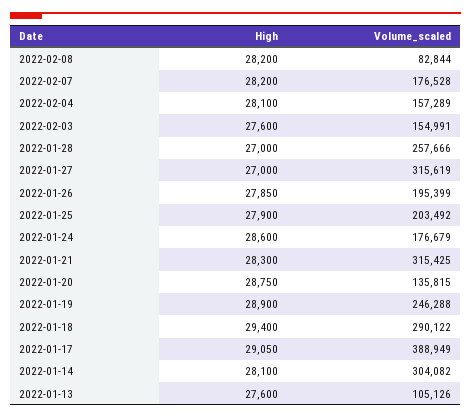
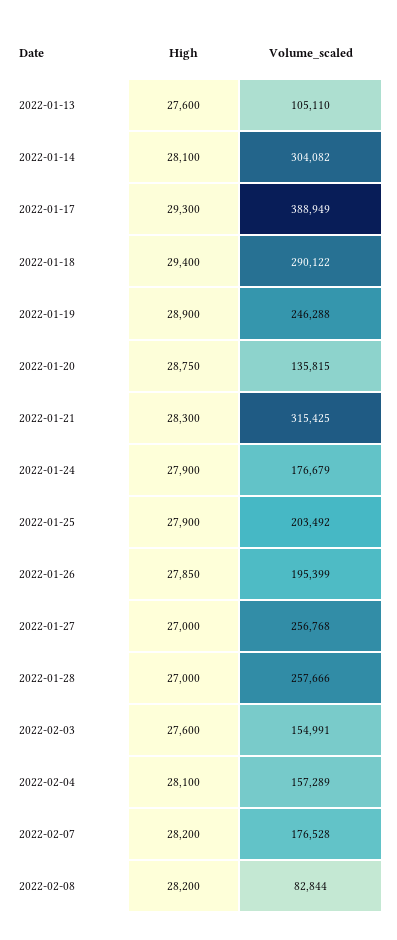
  {
    "High": {
      "2022-02-08": 28200,
      "2022-02-07": 28200,
      "2022-02-04": 28100,
      "2022-02-03": 27600,
      "2022-01-28": 27000,
      "2022-01-27": 27000,
      "2022-01-26": 27850,
      "2022-01-25": 27900,
-     "2022-01-24": 28600,
+     "2022-01-24": 27900,
      "2022-01-21": 28300,
      "2022-01-20": 28750,
      "2022-01-19": 28900,
      "2022-01-18": 29400,
-     "2022-01-17": 29050,
+     "2022-01-17": 29300,
      "2022-01-14": 28100,
      "2022-01-13": 27600
    },
    "Volume_scaled": {
      "2022-02-08": 82844,
      "2022-02-07": 176528,
      "2022-02-04": 157289,
      "2022-02-03": 154991,
      "2022-01-28": 257666,
-     "2022-01-27": 315619,
+     "2022-01-27": 256768,
      "2022-01-26": 195399,
      "2022-01-25": 203492,
      "2022-01-24": 176679,
      "2022-01-21": 315425,
      "2022-01-20": 135815,
      "2022-01-19": 246288,
      "2022-01-18": 290122,
      "2022-01-17": 388949,
      "2022-01-14": 304082,
-     "2022-01-13": 105126
+     "2022-01-13": 105110
    }
  }

